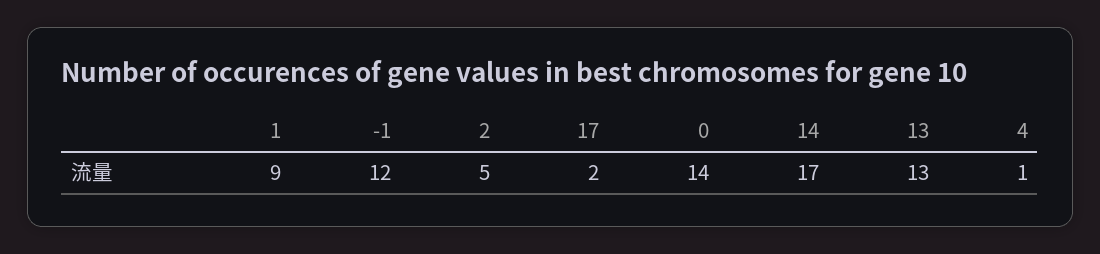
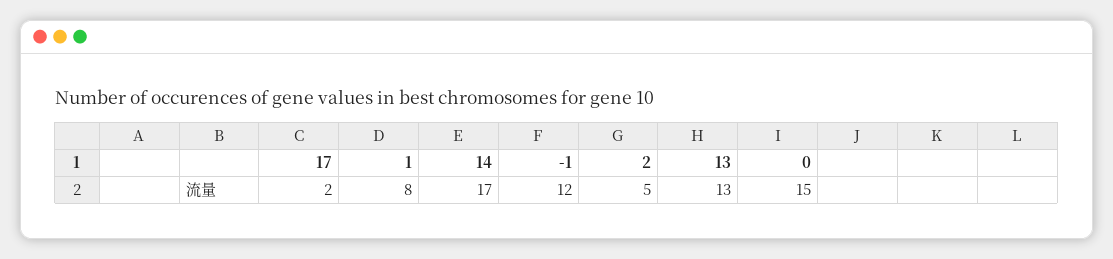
  {
-   "1": 9,
+   "1": 8,
    "-1": 12,
    "2": 5,
    "17": 2,
-   "0": 14,
+   "0": 15,
    "14": 17,
-   "13": 13,
+   "13": 13
-   "4": 1
  }

